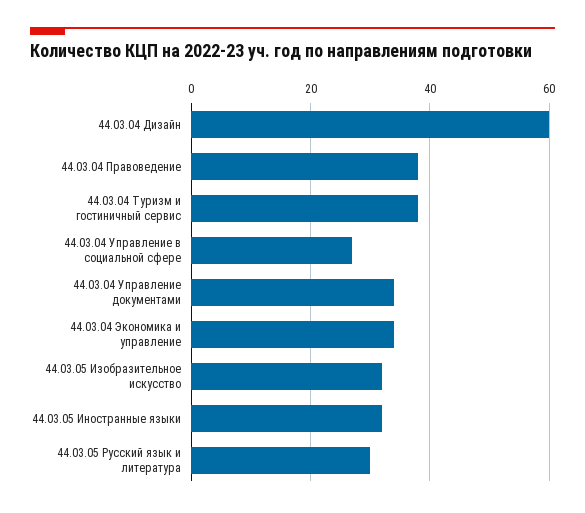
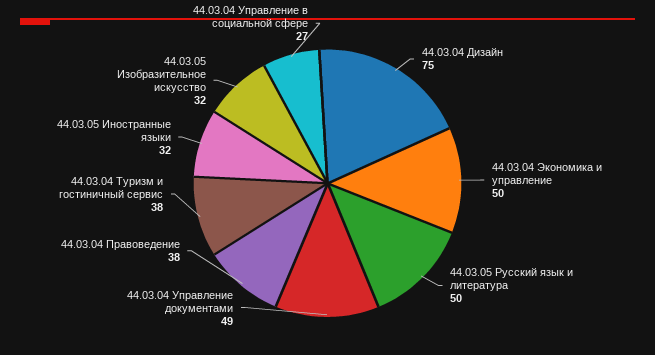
  {
-   "44.03.04 Дизайн": 60,
+   "44.03.04 Дизайн": 75,
    "44.03.04 Правоведение": 38,
    "44.03.04 Туризм и гостиничный сервис": 38,
    "44.03.04 Управление в социальной сфере": 27,
-   "44.03.04 Управление документами": 35,
+   "44.03.04 Управление документами": 49,
-   "44.03.04 Экономика и управление": 35,
+   "44.03.04 Экономика и управление": 50,
    "44.03.05 Изобразительное искусство": 32,
    "44.03.05 Иностранные языки": 32,
-   "44.03.05 Русский язык и литература": 30
+   "44.03.05 Русский язык и литература": 50
  }

